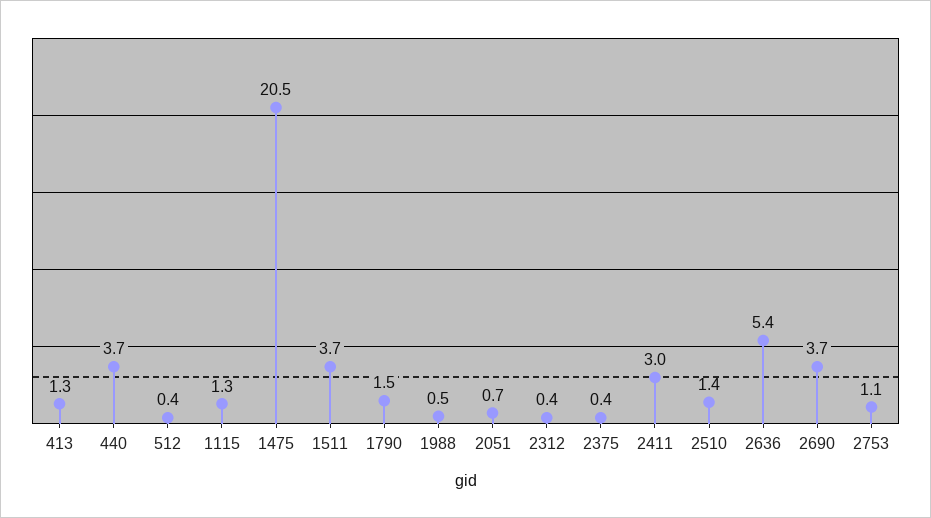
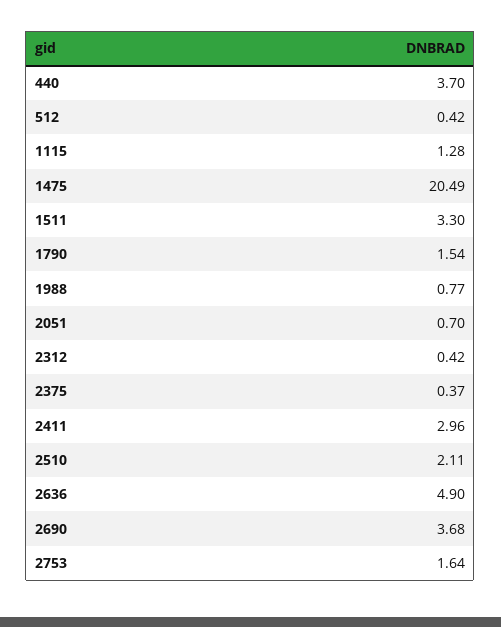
  {
-   "413": 1.3,
    "440": 3.7,
    "512": 0.42,
    "1115": 1.28,
    "1475": 20.49,
-   "1511": 3.7,
+   "1511": 3.3,
    "1790": 1.54,
-   "1988": 0.5,
+   "1988": 0.77,
    "2051": 0.7,
    "2312": 0.42,
    "2375": 0.37,
    "2411": 2.96,
-   "2510": 1.4,
+   "2510": 2.11,
-   "2636": 5.4,
+   "2636": 4.9,
    "2690": 3.68,
-   "2753": 1.1
+   "2753": 1.64
  }

